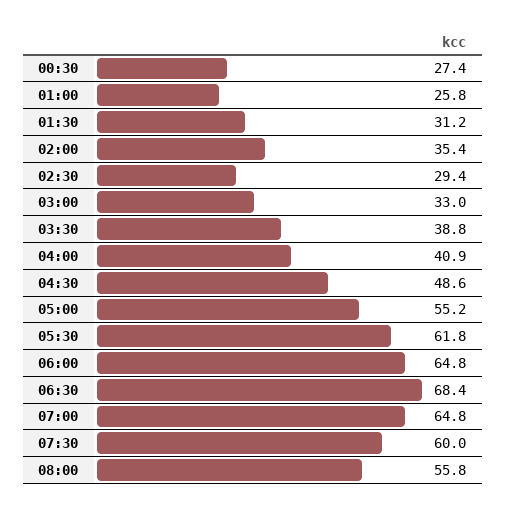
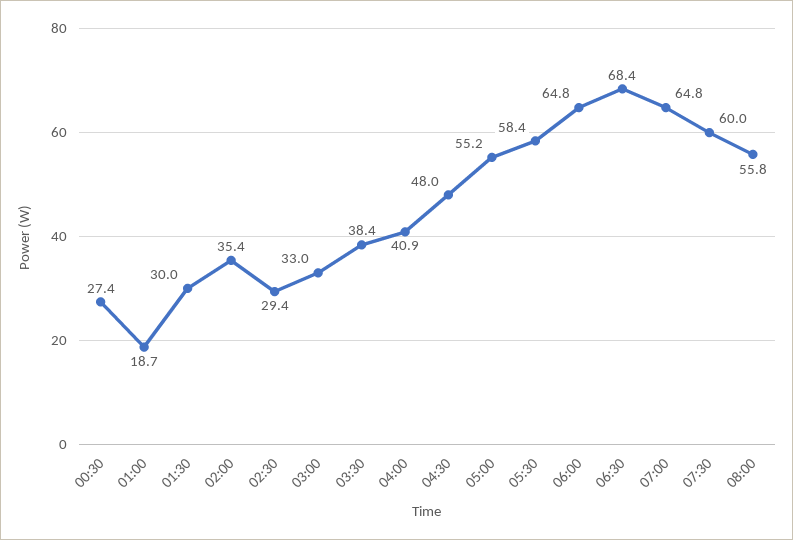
  {
    "00:30": 27.4,
-   "01:00": 25.8,
+   "01:00": 18.7,
-   "01:30": 31.2,
+   "01:30": 30,
    "02:00": 35.4,
    "02:30": 29.4,
    "03:00": 33,
-   "03:30": 38.8,
+   "03:30": 38.4,
    "04:00": 40.9,
-   "04:30": 48.6,
+   "04:30": 48,
    "05:00": 55.2,
-   "05:30": 61.8,
+   "05:30": 58.4,
    "06:00": 64.8,
    "06:30": 68.4,
    "07:00": 64.8,
    "07:30": 60,
    "08:00": 55.8
  }

